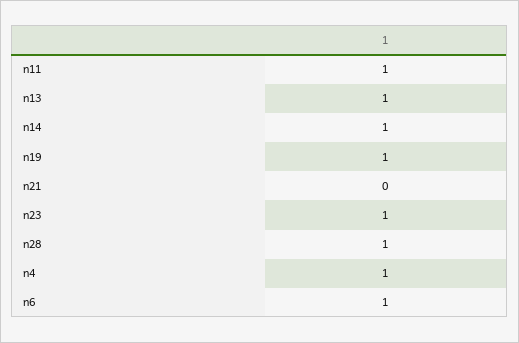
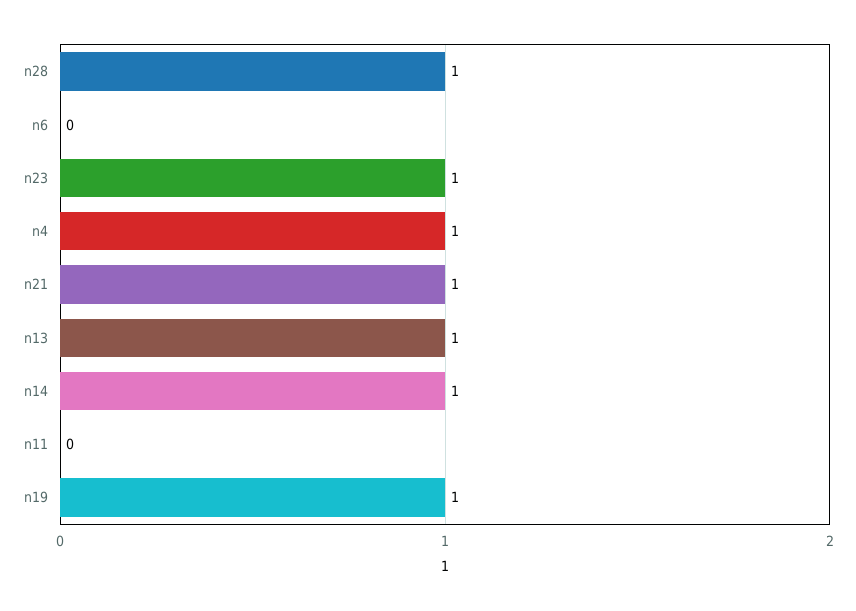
  {
-   "n11": 1,
+   "n11": 0,
    "n13": 1,
    "n14": 1,
    "n19": 1,
-   "n21": 0,
+   "n21": 1,
    "n23": 1,
    "n28": 1,
    "n4": 1,
-   "n6": 1
+   "n6": 0
  }

